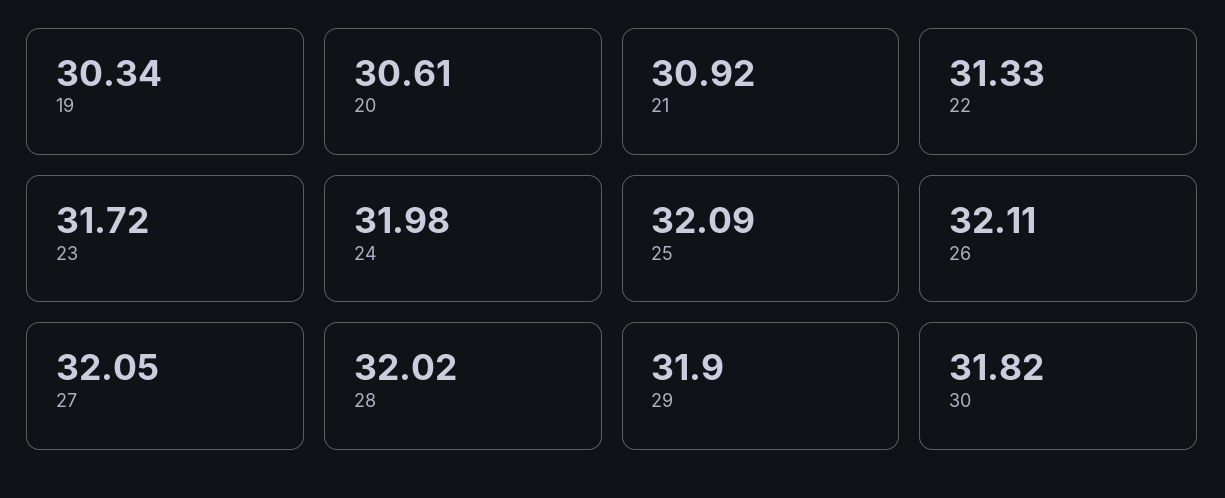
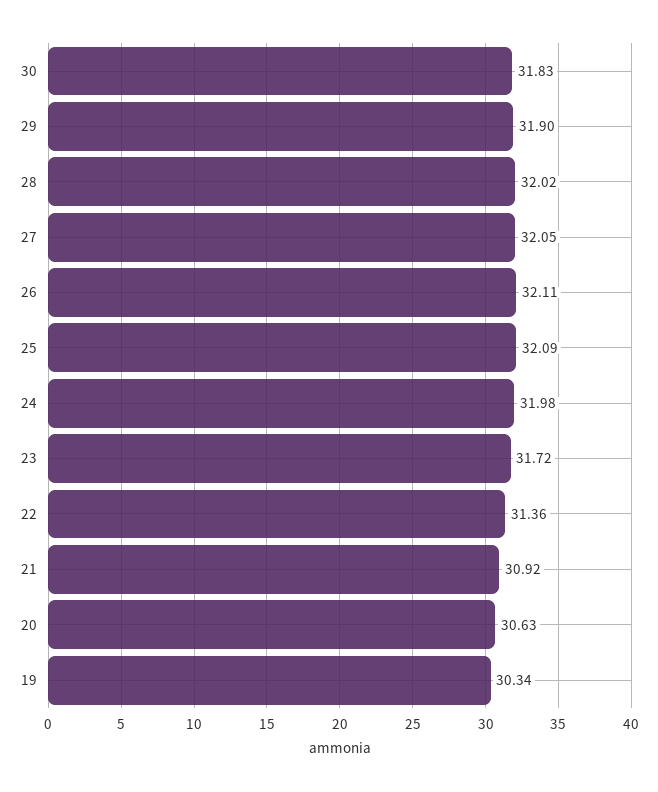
  {
    "19": 30.34,
-   "20": 30.61,
+   "20": 30.63,
    "21": 30.92,
-   "22": 31.33,
+   "22": 31.36,
    "23": 31.72,
    "24": 31.98,
    "25": 32.09,
    "26": 32.11,
    "27": 32.05,
    "28": 32.02,
    "29": 31.9,
-   "30": 31.82
+   "30": 31.83
  }

